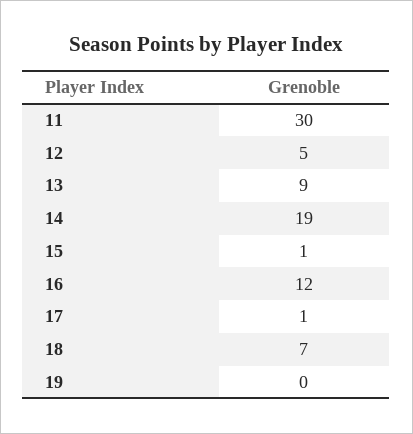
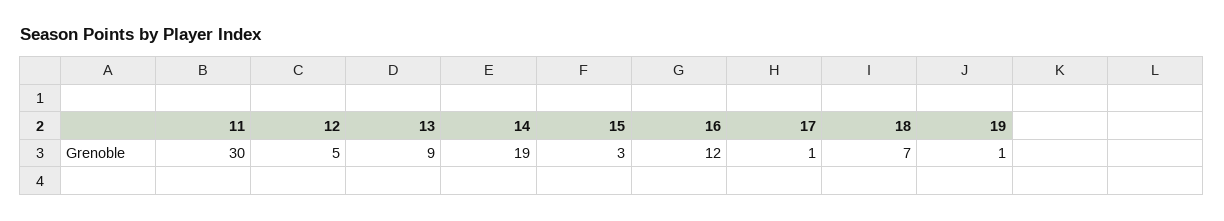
  {
    "11": 30,
    "12": 5,
    "13": 9,
    "14": 19,
-   "15": 1,
+   "15": 3,
    "16": 12,
    "17": 1,
    "18": 7,
-   "19": 0
+   "19": 1
  }

